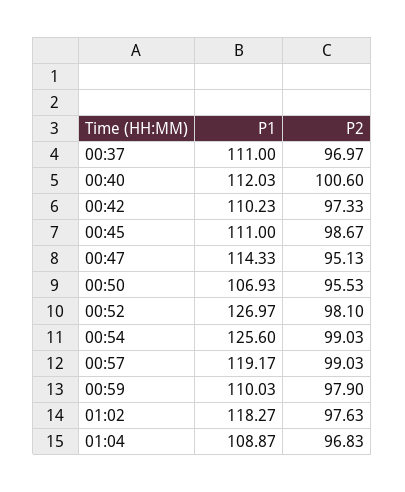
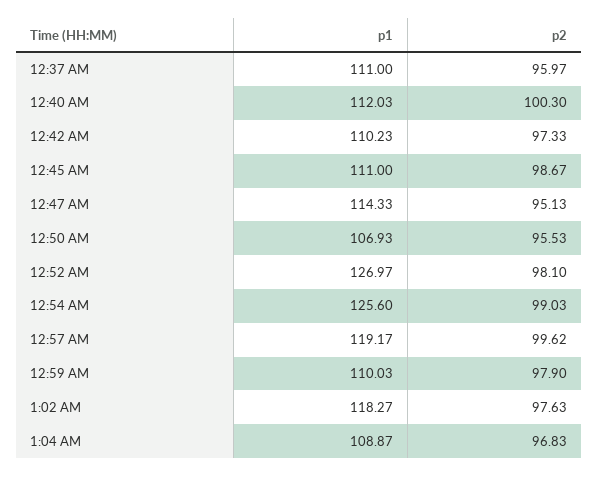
  {
    "P1": {
      "00:37": 111,
      "00:40": 112.03,
      "00:42": 110.23,
      "00:45": 111,
      "00:47": 114.33,
      "00:50": 106.93,
      "00:52": 126.97,
      "00:54": 125.6,
      "00:57": 119.17,
      "00:59": 110.03,
      "01:02": 118.27,
      "01:04": 108.87
    },
    "P2": {
-     "00:37": 96.97,
+     "00:37": 95.97,
-     "00:40": 100.6,
+     "00:40": 100.3,
      "00:42": 97.33,
      "00:45": 98.67,
      "00:47": 95.13,
      "00:50": 95.53,
      "00:52": 98.1,
      "00:54": 99.03,
-     "00:57": 99.03,
+     "00:57": 99.62,
      "00:59": 97.9,
      "01:02": 97.63,
      "01:04": 96.83
    }
  }

